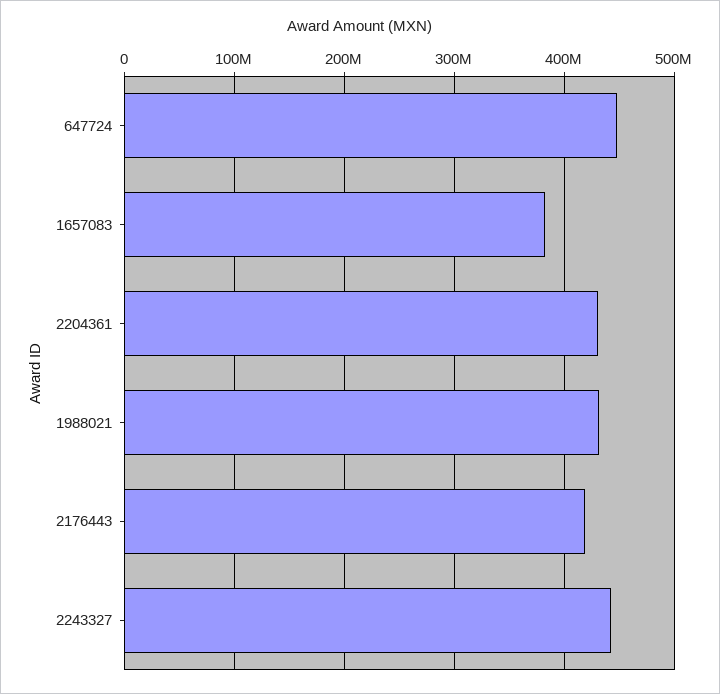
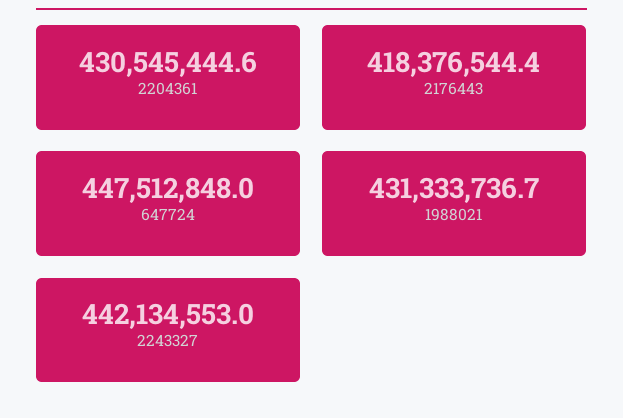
  {
    "647724": 447512848,
-   "1657083": 380000000,
    "2204361": 430545444.6,
    "1988021": 431333736.7,
    "2176443": 418376544.4,
    "2243327": 442134553
  }

